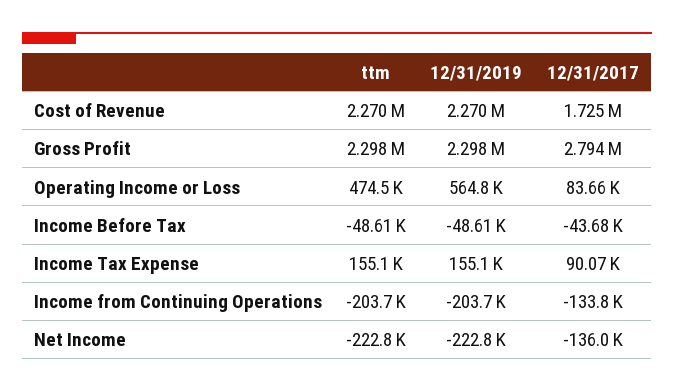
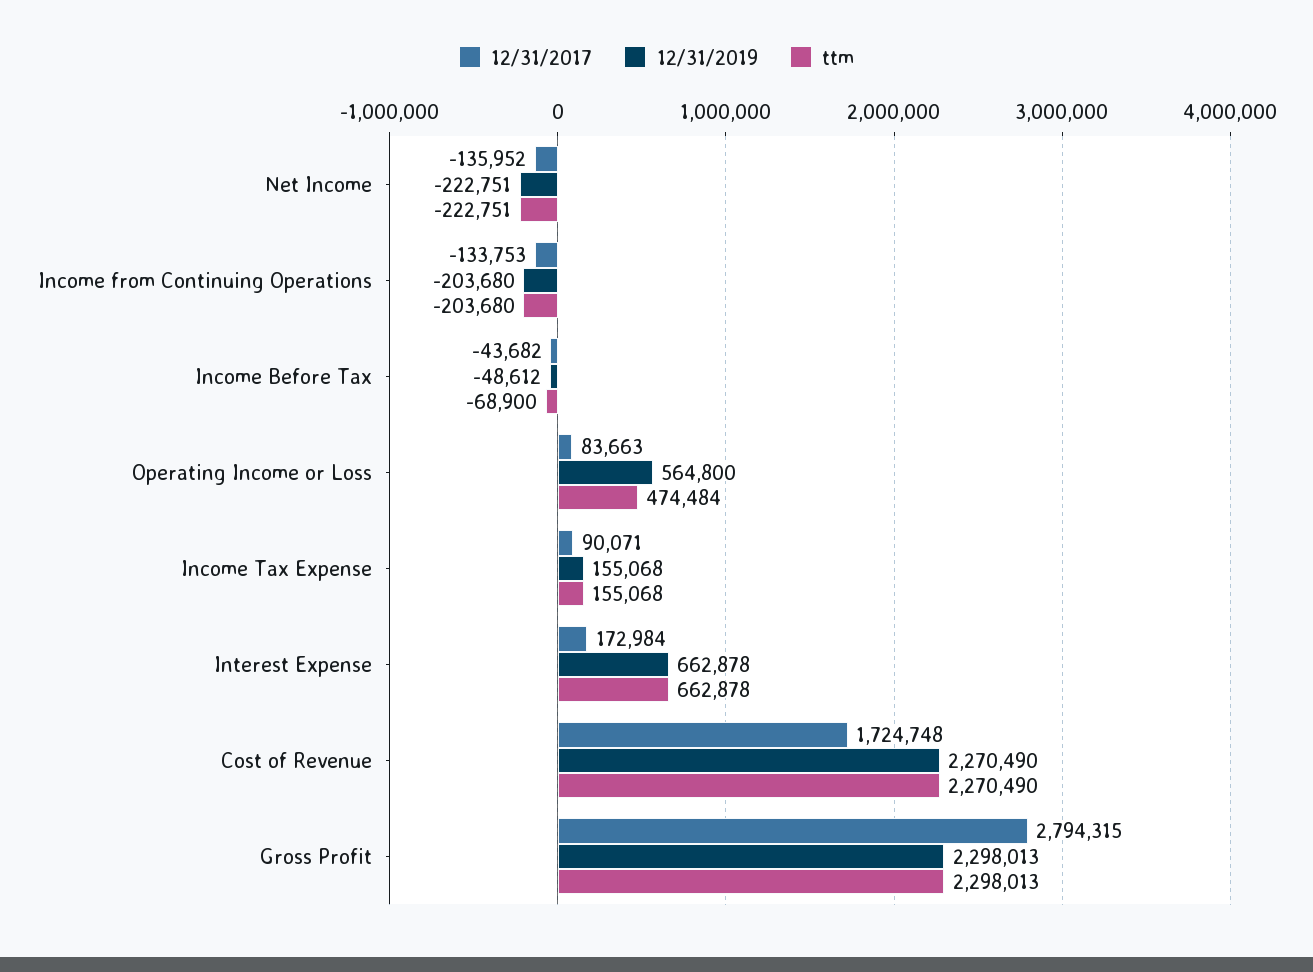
  {
    "ttm": {
      "Cost of Revenue": 2270490,
      "Gross Profit": 2298013,
      "Operating Income or Loss": 474484,
-     "Income Before Tax": -48610,
+     "Income Before Tax": -68900,
      "Income Tax Expense": 155068,
      "Income from Continuing Operations": -203680,
-     "Net Income": -222751
+     "Net Income": -222751,
+     "Interest Expense": 662878
    },
    "12/31/2019": {
      "Cost of Revenue": 2270490,
      "Gross Profit": 2298013,
      "Operating Income or Loss": 564800,
      "Income Before Tax": -48612,
      "Income Tax Expense": 155068,
      "Income from Continuing Operations": -203680,
-     "Net Income": -222751
+     "Net Income": -222751,
+     "Interest Expense": 662878
    },
    "12/31/2017": {
      "Cost of Revenue": 1724748,
      "Gross Profit": 2794315,
      "Operating Income or Loss": 83663,
      "Income Before Tax": -43682,
      "Income Tax Expense": 90071,
      "Income from Continuing Operations": -133753,
-     "Net Income": -135952
+     "Net Income": -135952,
+     "Interest Expense": 172984
    }
  }

